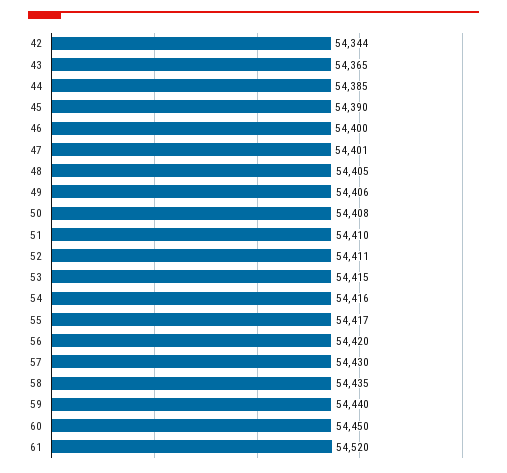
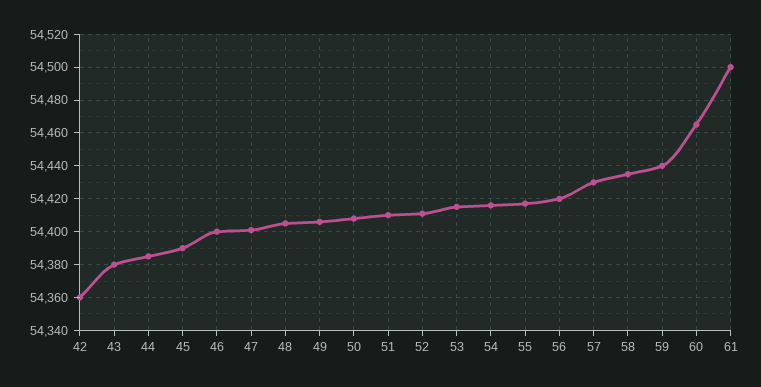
  {
-   "42": 54344,
+   "42": 54360,
-   "43": 54365,
+   "43": 54380,
    "44": 54385,
    "45": 54390,
    "46": 54400,
    "47": 54401,
    "48": 54405,
    "49": 54406,
    "50": 54408,
    "51": 54410,
    "52": 54411,
    "53": 54415,
    "54": 54416,
    "55": 54417,
    "56": 54420,
    "57": 54430,
    "58": 54435,
    "59": 54440,
-   "60": 54450,
+   "60": 54465,
-   "61": 54520
+   "61": 54500
  }

